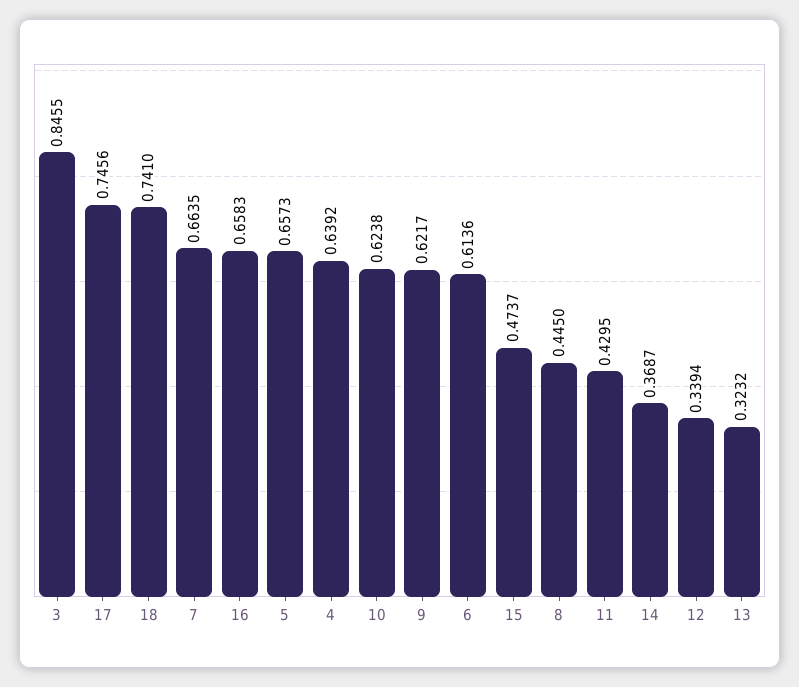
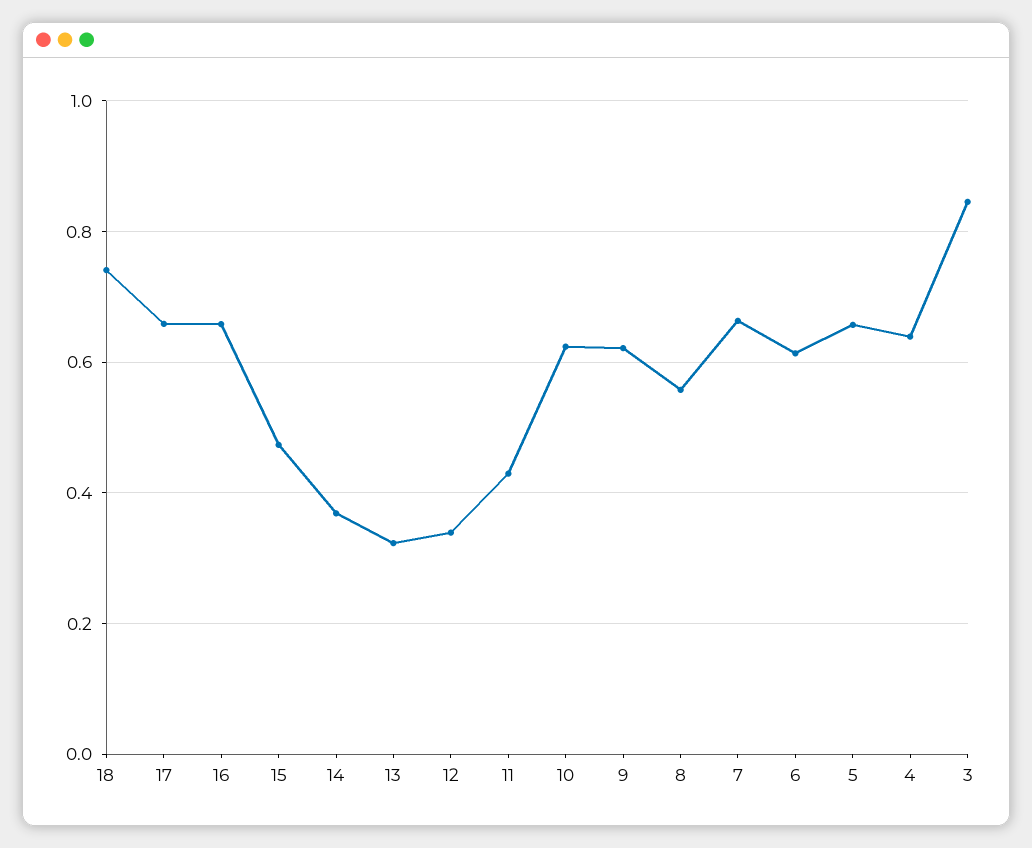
  {
    "3": 0.8455,
-   "17": 0.7456,
+   "17": 0.66,
    "18": 0.741,
    "7": 0.6635,
    "16": 0.6583,
    "5": 0.6573,
    "4": 0.6392,
    "10": 0.6238,
    "9": 0.6217,
    "6": 0.6136,
    "15": 0.4737,
-   "8": 0.445,
+   "8": 0.56,
    "11": 0.4295,
    "14": 0.3687,
    "12": 0.3394,
    "13": 0.3232
  }

